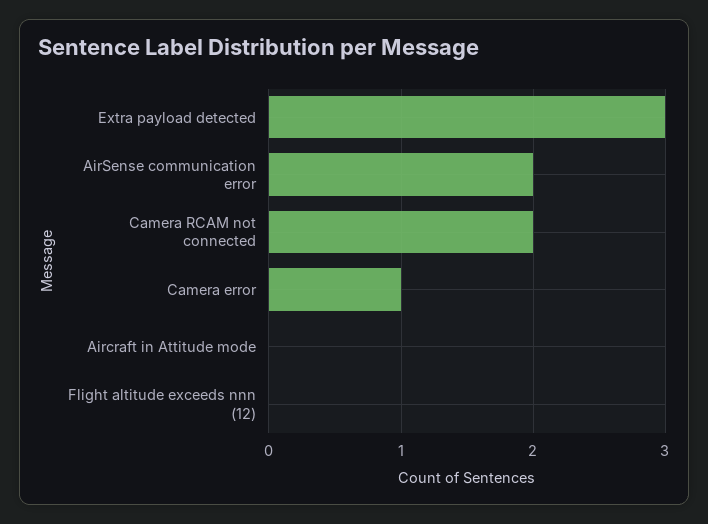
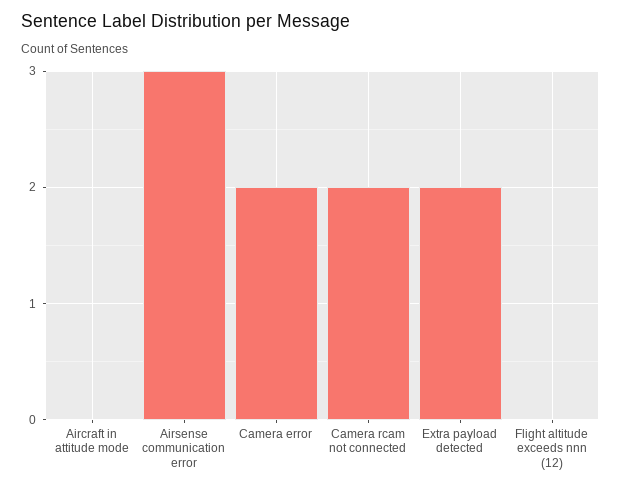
  {
-   "Extra payload detected": 3,
+   "Extra payload detected": 2,
-   "AirSense communication error": 2,
+   "AirSense communication error": 3,
    "Camera RCAM not connected": 2,
-   "Camera error": 1,
+   "Camera error": 2,
    "Aircraft in Attitude mode": 0,
    "Flight altitude exceeds nnn (12)": 0
  }

